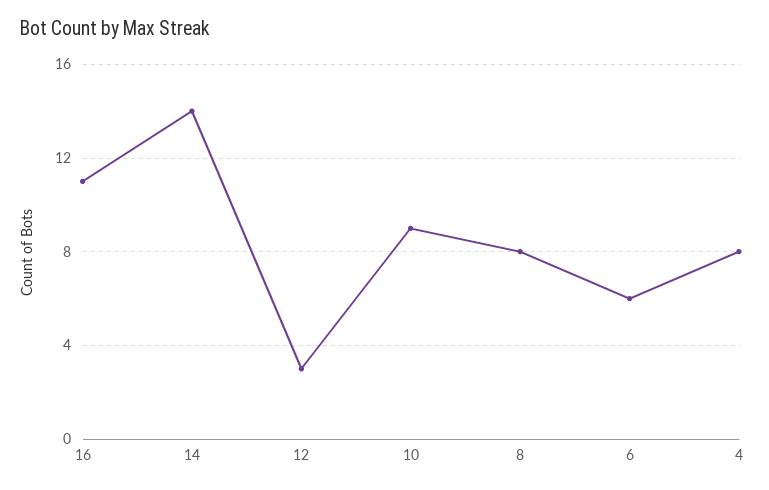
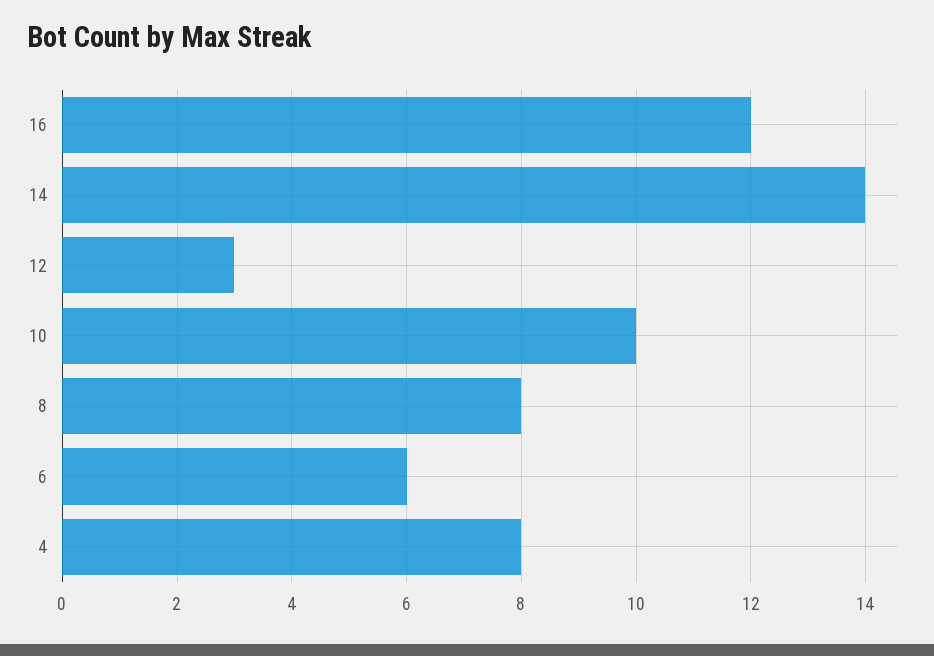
  {
-   "16": 11,
+   "16": 12,
    "14": 14,
    "12": 3,
-   "10": 9,
+   "10": 10,
    "8": 8,
    "6": 6,
    "4": 8
  }

